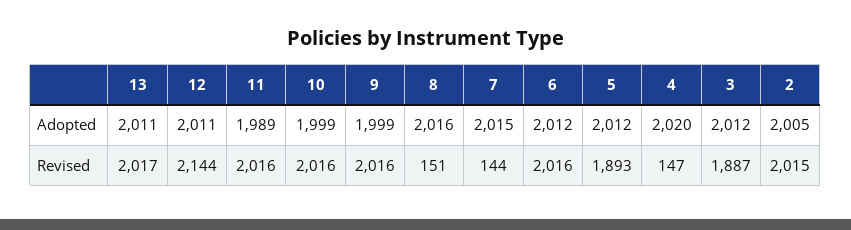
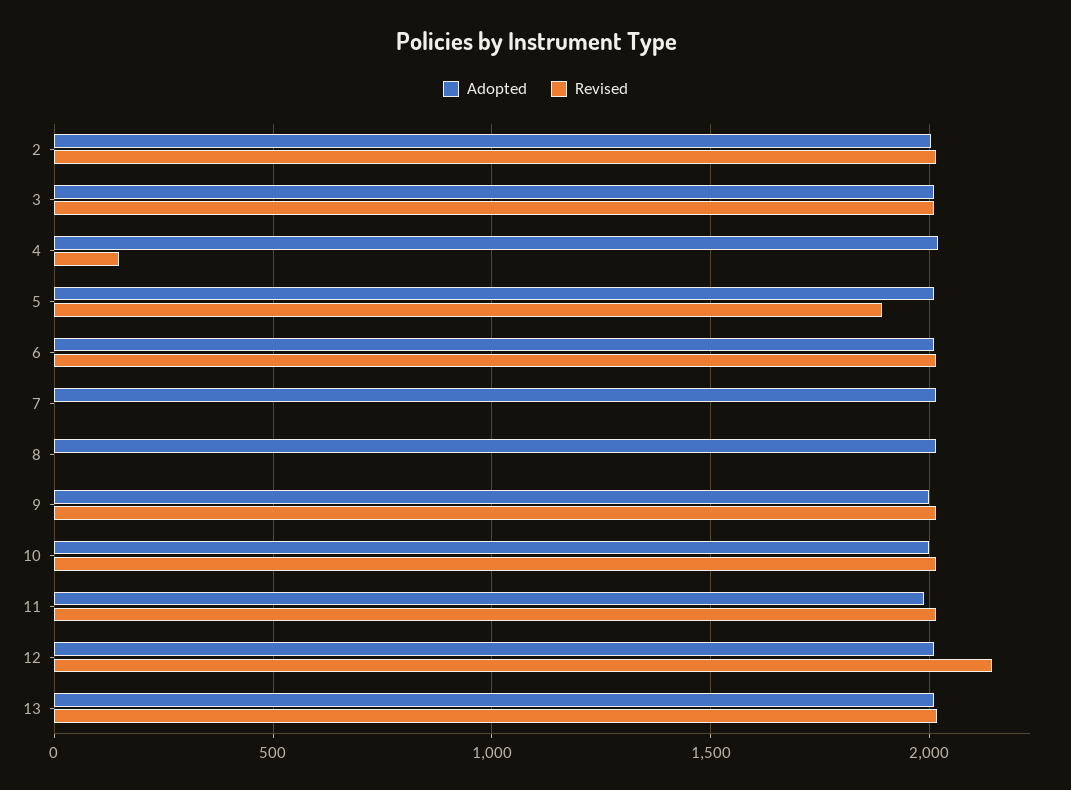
  {
    "Adopted": {
      "13": 2011,
      "12": 2011,
      "11": 1989,
      "10": 1999,
      "9": 1999,
      "8": 2016,
      "7": 2015,
      "6": 2012,
      "5": 2012,
      "4": 2020,
      "3": 2012,
      "2": 2005
    },
    "Revised": {
      "13": 2017,
      "12": 2144,
      "11": 2016,
      "10": 2016,
      "9": 2016,
-     "8": 151,
+     "8": 0,
-     "7": 144,
+     "7": 0,
      "6": 2016,
      "5": 1893,
      "4": 147,
-     "3": 1887,
+     "3": 2000,
      "2": 2015
    }
  }

